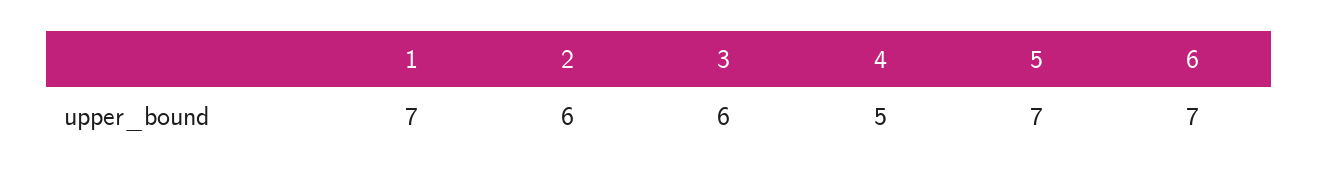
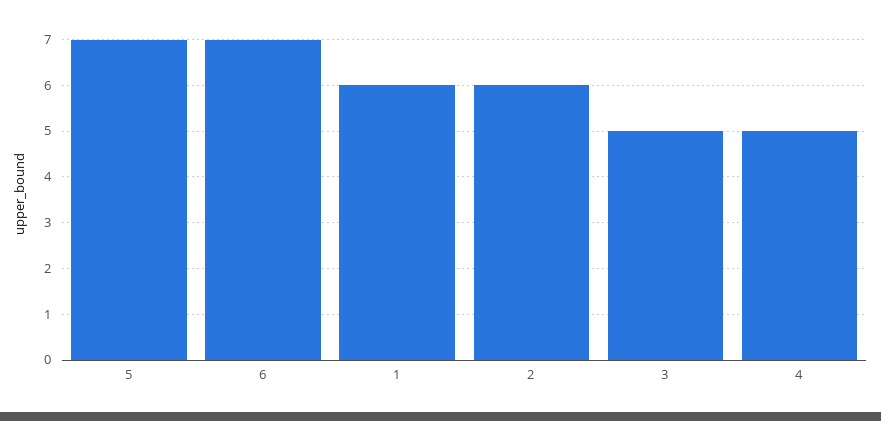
  {
-   "1": 7,
+   "1": 6,
    "2": 6,
-   "3": 6,
+   "3": 5,
    "4": 5,
    "5": 7,
    "6": 7
  }

